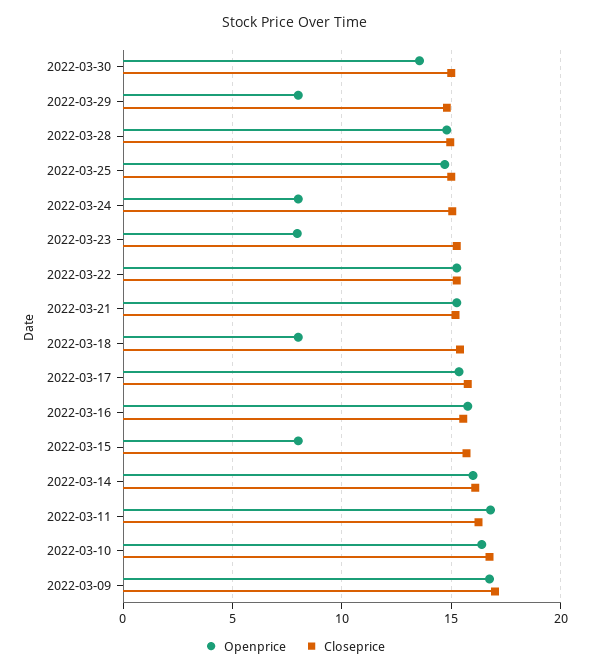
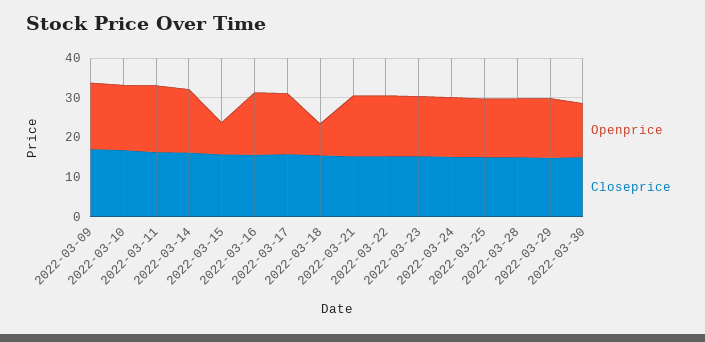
  {
    "Openprice": {
      "2022-03-30": 13.5,
-     "2022-03-29": 8,
+     "2022-03-29": 15,
      "2022-03-28": 15,
      "2022-03-25": 14.5,
-     "2022-03-24": 8,
+     "2022-03-24": 15,
-     "2022-03-23": 8,
+     "2022-03-23": 15,
      "2022-03-22": 15.5,
      "2022-03-21": 15.5,
      "2022-03-18": 8,
      "2022-03-17": 15.5,
      "2022-03-16": 16,
      "2022-03-15": 8,
      "2022-03-14": 16,
      "2022-03-11": 17,
      "2022-03-10": 16.5,
      "2022-03-09": 17
    },
    "Closeprice": {
      "2022-03-30": 15,
      "2022-03-29": 15,
      "2022-03-28": 15,
      "2022-03-25": 15,
      "2022-03-24": 15,
      "2022-03-23": 15.5,
      "2022-03-22": 15.5,
      "2022-03-21": 15,
      "2022-03-18": 15.5,
      "2022-03-17": 16,
      "2022-03-16": 15.5,
      "2022-03-15": 15.5,
      "2022-03-14": 16,
      "2022-03-11": 16.5,
      "2022-03-10": 17,
      "2022-03-09": 17
    }
  }

